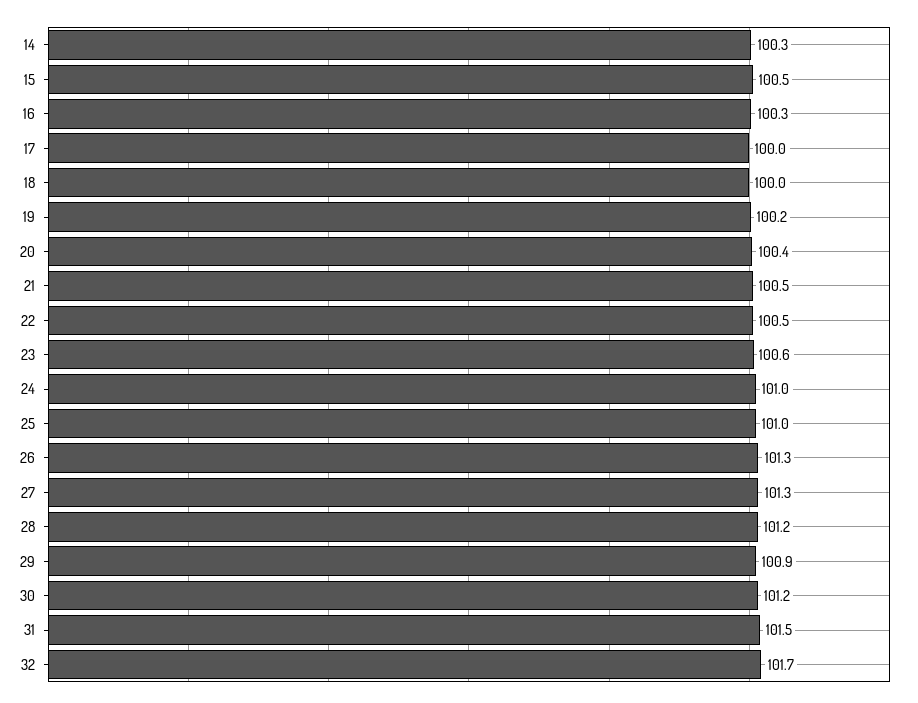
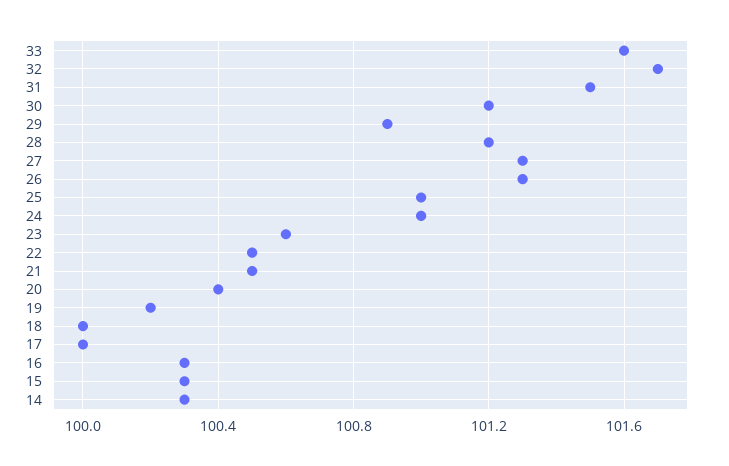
  {
    "14": 100.3,
-   "15": 100.5,
+   "15": 100.3,
    "16": 100.3,
    "17": 100,
    "18": 100,
    "19": 100.2,
    "20": 100.4,
    "21": 100.5,
    "22": 100.5,
    "23": 100.6,
    "24": 101,
    "25": 101,
    "26": 101.3,
    "27": 101.3,
    "28": 101.2,
    "29": 100.9,
    "30": 101.2,
    "31": 101.5,
-   "32": 101.7
+   "32": 101.7,
+   "33": 101.6
  }

